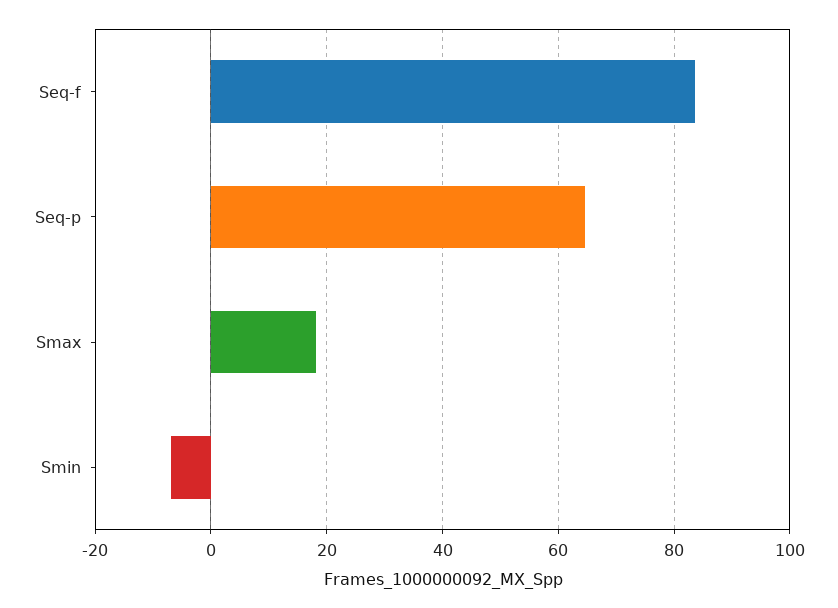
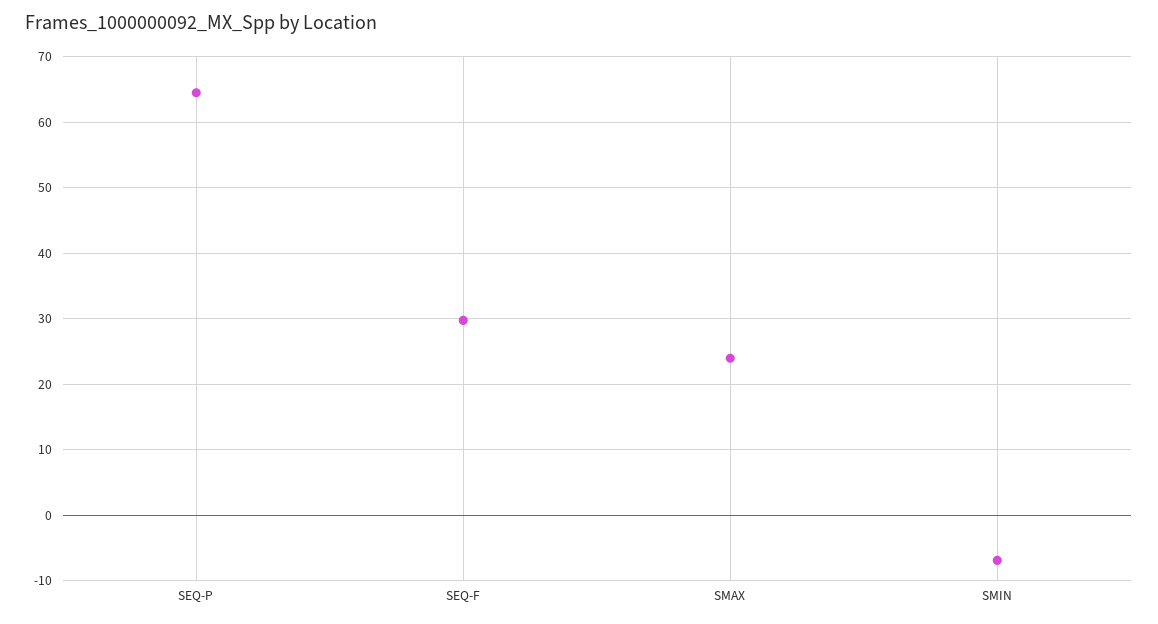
  {
-   "Seq-f": 84,
+   "Seq-f": 30,
    "Seq-p": 65,
-   "Smax": 18,
+   "Smax": 24,
    "Smin": -7
  }

